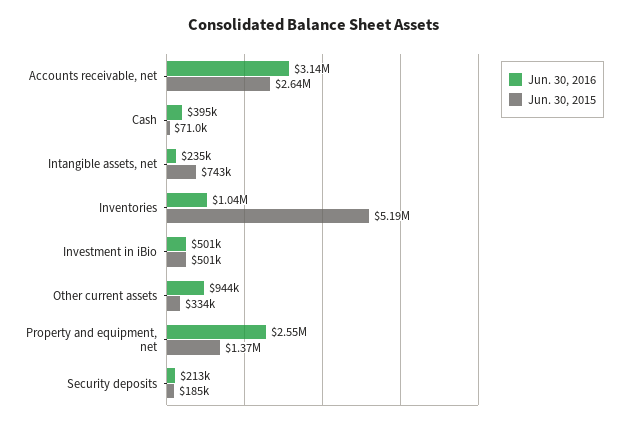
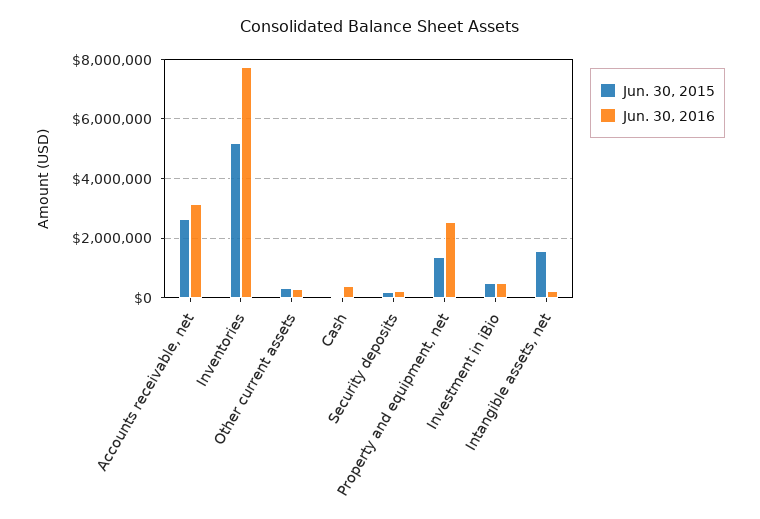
  {
    "Jun. 30, 2016": {
      "Accounts receivable, net": 3140000,
      "Cash": 395000,
      "Intangible assets, net": 235000,
-     "Inventories": 1040000,
+     "Inventories": 7750000,
      "Investment in iBio": 501000,
-     "Other current assets": 944000,
+     "Other current assets": 250000,
      "Property and equipment, net": 2550000,
      "Security deposits": 213000
    },
    "Jun. 30, 2015": {
      "Accounts receivable, net": 2640000,
      "Cash": 71000,
-     "Intangible assets, net": 743000,
+     "Intangible assets, net": 1500000,
      "Inventories": 5190000,
      "Investment in iBio": 501000,
      "Other current assets": 334000,
      "Property and equipment, net": 1370000,
      "Security deposits": 185000
    }
  }

